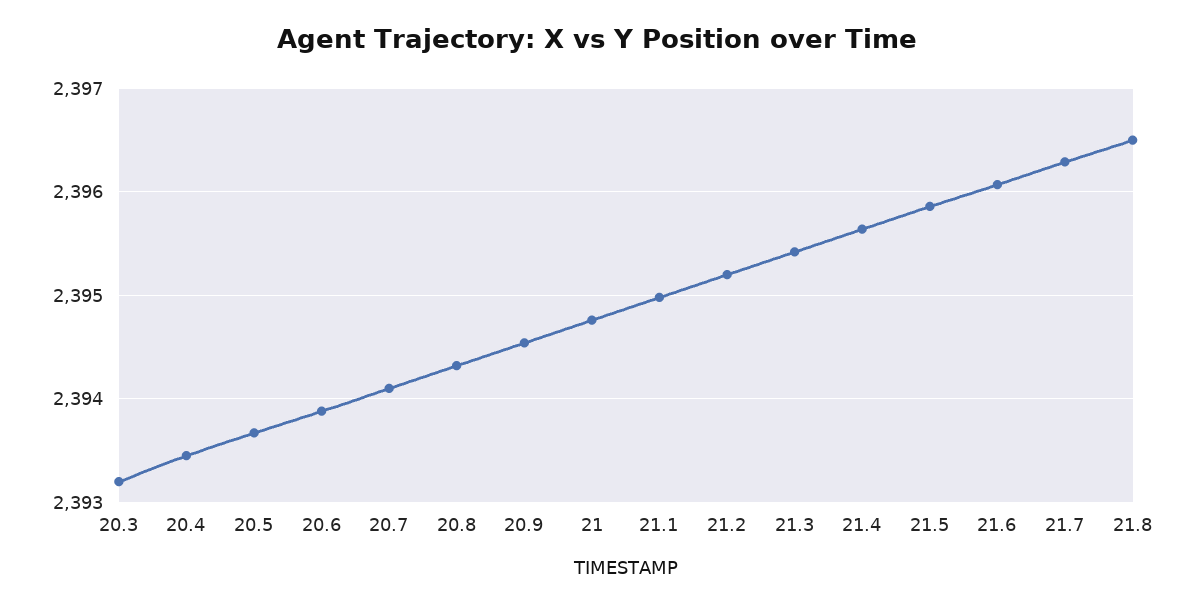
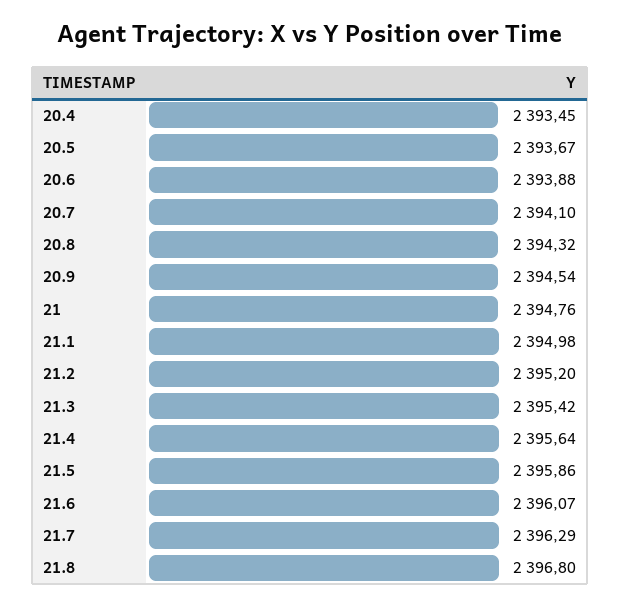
  {
-   "20.3": 2393.2,
    "20.4": 2393.45,
    "20.5": 2393.67,
    "20.6": 2393.88,
    "20.7": 2394.1,
    "20.8": 2394.32,
    "20.9": 2394.54,
    "21": 2394.76,
    "21.1": 2394.98,
    "21.2": 2395.2,
    "21.3": 2395.42,
    "21.4": 2395.64,
    "21.5": 2395.86,
    "21.6": 2396.07,
    "21.7": 2396.29,
-   "21.8": 2396.5
+   "21.8": 2396.8
  }

